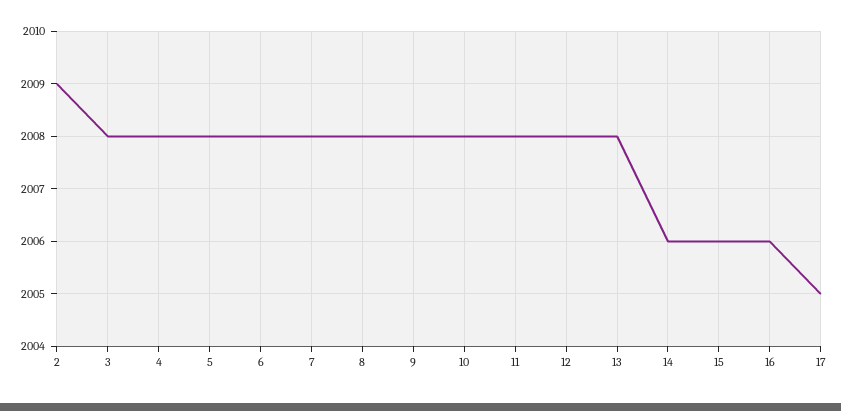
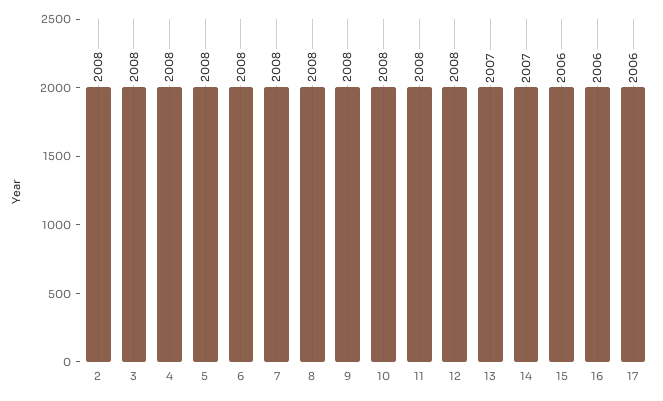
  {
-   "2": 2009,
+   "2": 2008,
    "3": 2008,
    "4": 2008,
    "5": 2008,
    "6": 2008,
    "7": 2008,
    "8": 2008,
    "9": 2008,
    "10": 2008,
    "11": 2008,
    "12": 2008,
-   "13": 2008,
+   "13": 2007,
-   "14": 2006,
+   "14": 2007,
    "15": 2006,
    "16": 2006,
-   "17": 2005
+   "17": 2006
  }

